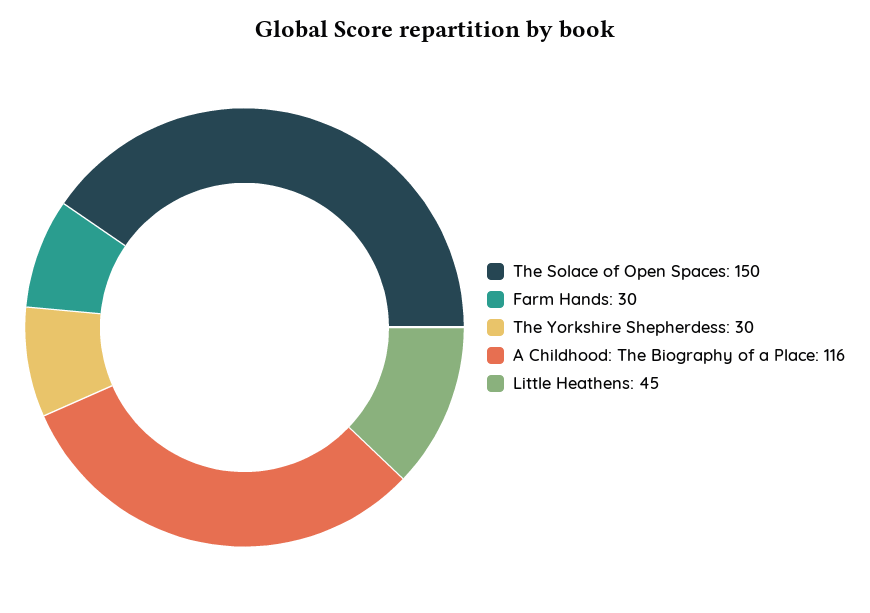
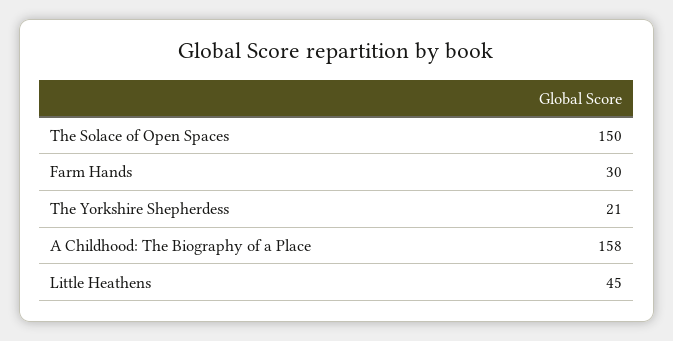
  {
    "The Solace of Open Spaces": 150,
    "Farm Hands": 30,
-   "The Yorkshire Shepherdess": 30,
+   "The Yorkshire Shepherdess": 21,
-   "A Childhood: The Biography of a Place": 116,
+   "A Childhood: The Biography of a Place": 158,
    "Little Heathens": 45
  }

